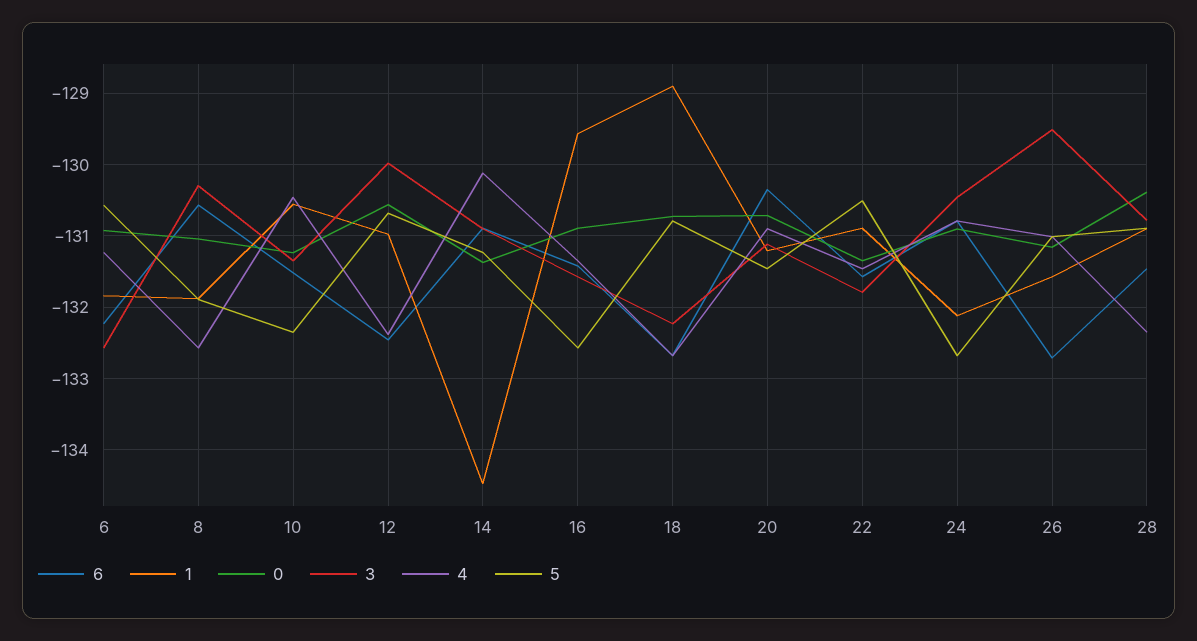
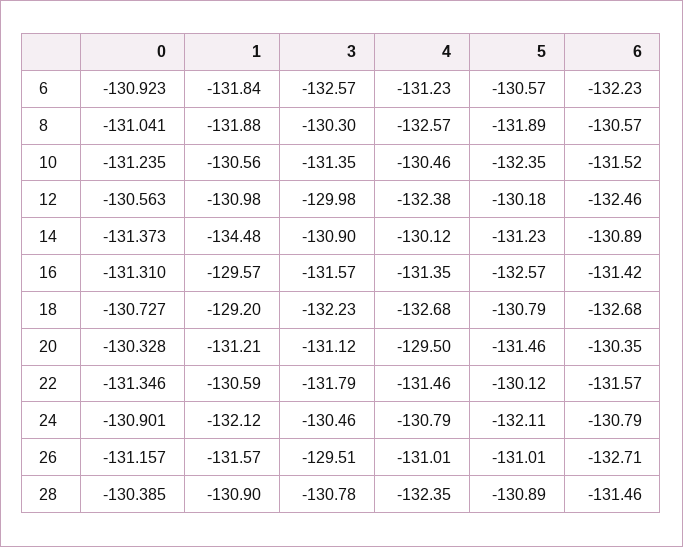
  {
    "6": {
      "6": -132.23,
      "8": -130.57,
      "10": -131.52,
      "12": -132.46,
      "14": -130.89,
      "16": -131.42,
      "18": -132.68,
      "20": -130.35,
      "22": -131.57,
      "24": -130.79,
      "26": -132.71,
      "28": -131.46
    },
    "1": {
      "6": -131.84,
      "8": -131.88,
      "10": -130.56,
      "12": -130.98,
      "14": -134.48,
      "16": -129.57,
-     "18": -128.9,
+     "18": -129.2,
      "20": -131.21,
-     "22": -130.9,
+     "22": -130.59,
      "24": -132.12,
      "26": -131.57,
      "28": -130.9
    },
    "0": {
      "6": -130.923,
      "8": -131.041,
      "10": -131.235,
      "12": -130.563,
      "14": -131.373,
-     "16": -130.9,
+     "16": -131.31,
      "18": -130.727,
-     "20": -130.7,
+     "20": -130.328,
      "22": -131.346,
      "24": -130.901,
      "26": -131.157,
      "28": -130.385
    },
    "3": {
      "6": -132.57,
      "8": -130.3,
      "10": -131.35,
      "12": -129.98,
      "14": -130.9,
      "16": -131.57,
      "18": -132.23,
      "20": -131.12,
      "22": -131.79,
      "24": -130.46,
      "26": -129.51,
      "28": -130.78
    },
    "4": {
      "6": -131.23,
      "8": -132.57,
      "10": -130.46,
      "12": -132.38,
      "14": -130.12,
      "16": -131.35,
      "18": -132.68,
-     "20": -130.9,
+     "20": -129.5,
      "22": -131.46,
      "24": -130.79,
      "26": -131.01,
      "28": -132.35
    },
    "5": {
      "6": -130.57,
      "8": -131.89,
      "10": -132.35,
-     "12": -130.7,
+     "12": -130.18,
      "14": -131.23,
      "16": -132.57,
      "18": -130.79,
      "20": -131.46,
-     "22": -130.5,
+     "22": -130.12,
-     "24": -132.7,
+     "24": -132.11,
      "26": -131.01,
      "28": -130.89
    }
  }

